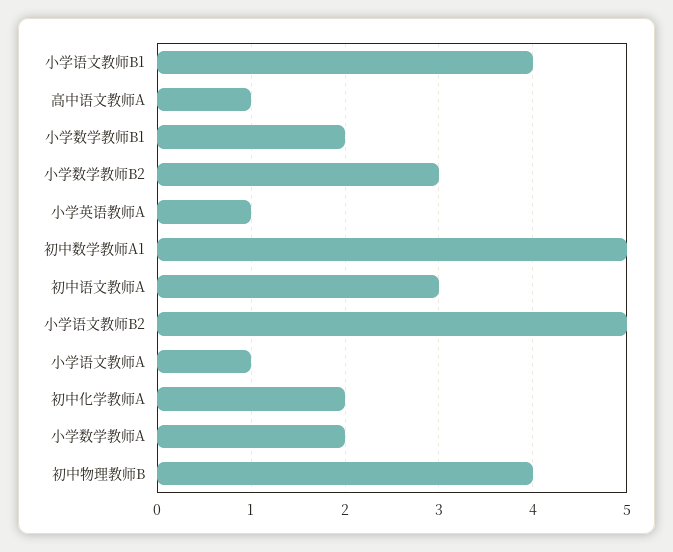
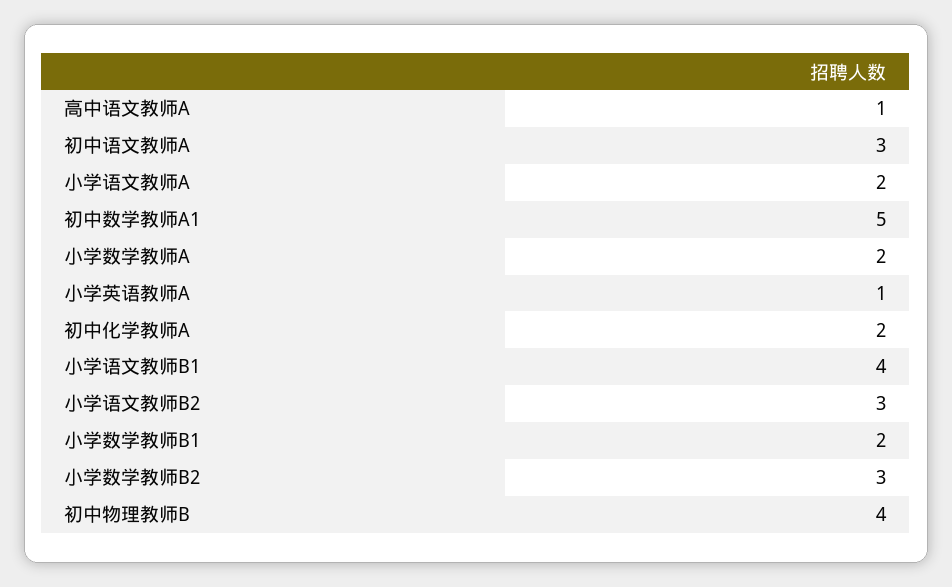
  {
    "小学语文教师B1": 4,
    "高中语文教师A": 1,
    "小学数学教师B1": 2,
    "小学数学教师B2": 3,
    "小学英语教师A": 1,
    "初中数学教师A1": 5,
    "初中语文教师A": 3,
-   "小学语文教师B2": 5,
+   "小学语文教师B2": 3,
-   "小学语文教师A": 1,
+   "小学语文教师A": 2,
    "初中化学教师A": 2,
    "小学数学教师A": 2,
    "初中物理教师B": 4
  }

